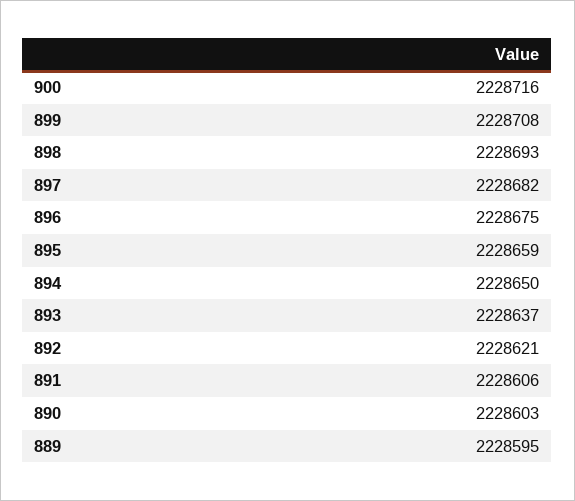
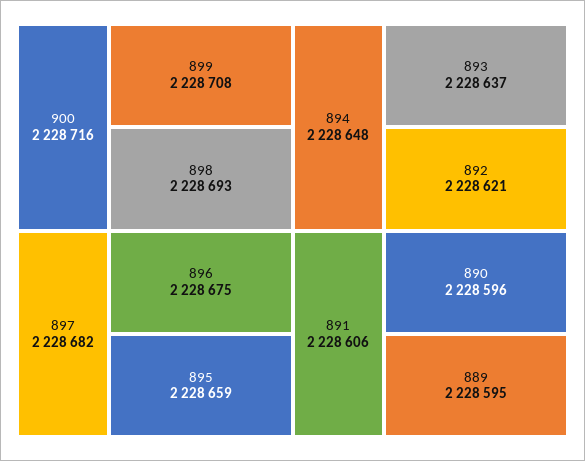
  {
    "900": 2228716,
    "899": 2228708,
    "898": 2228693,
    "897": 2228682,
    "896": 2228675,
    "895": 2228659,
-   "894": 2228650,
+   "894": 2228648,
    "893": 2228637,
    "892": 2228621,
    "891": 2228606,
-   "890": 2228603,
+   "890": 2228596,
    "889": 2228595
  }

